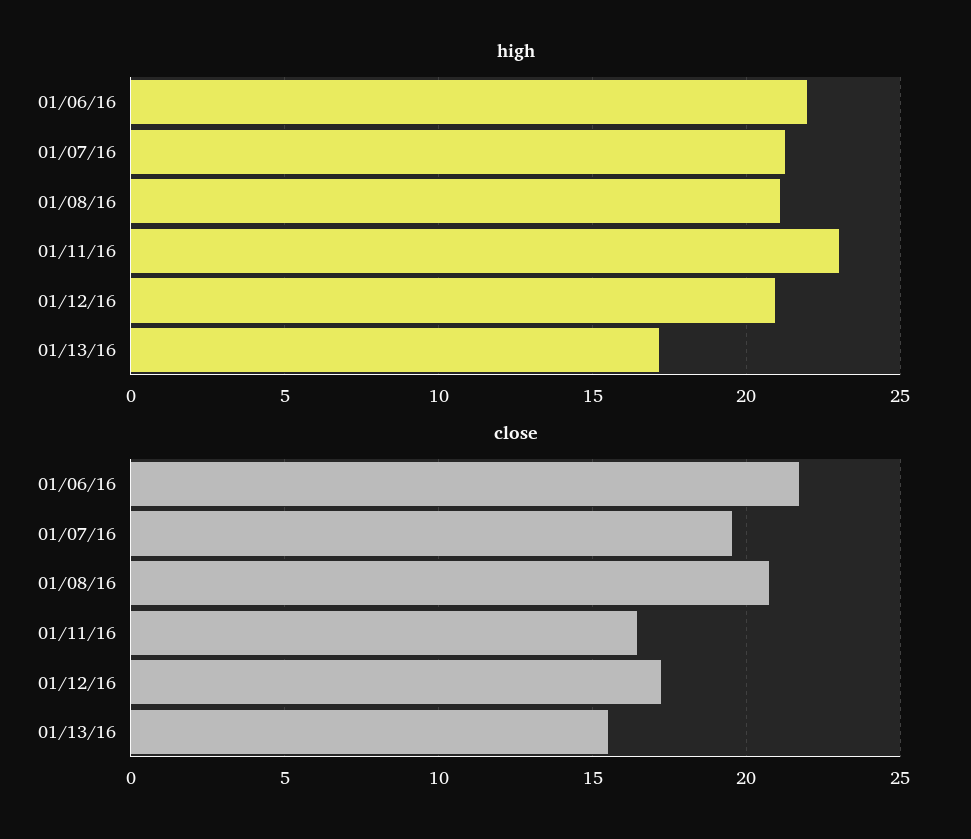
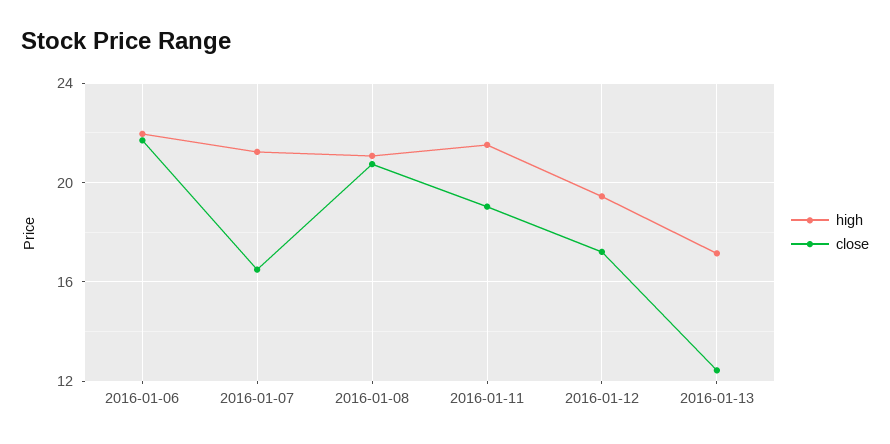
  {
    "high": {
      "01/06/16": 22,
      "01/07/16": 21,
      "01/08/16": 21,
-     "01/11/16": 23,
+     "01/11/16": 21.5,
-     "01/12/16": 21,
+     "01/12/16": 19.5,
      "01/13/16": 17
    },
    "close": {
      "01/06/16": 21.5,
-     "01/07/16": 19.5,
+     "01/07/16": 16.5,
      "01/08/16": 20.5,
-     "01/11/16": 16.5,
+     "01/11/16": 19,
      "01/12/16": 17,
-     "01/13/16": 15.5
+     "01/13/16": 12.5
    }
  }

